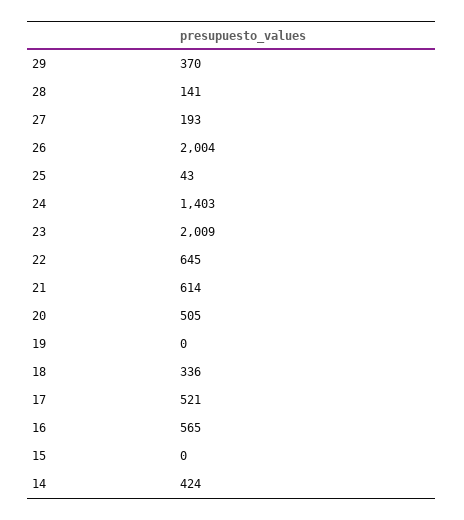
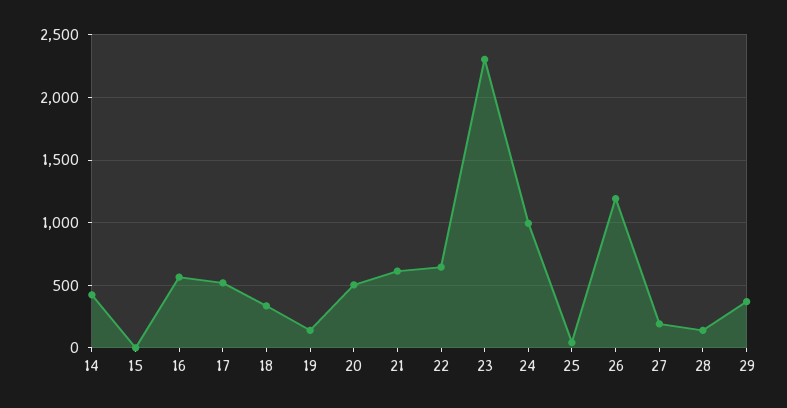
  {
    "29": 370,
    "28": 141,
    "27": 193,
-   "26": 2004,
+   "26": 1200,
    "25": 43,
-   "24": 1403,
+   "24": 1000,
-   "23": 2009,
+   "23": 2300,
    "22": 645,
    "21": 614,
    "20": 505,
-   "19": 0,
+   "19": 150,
    "18": 336,
    "17": 521,
    "16": 565,
    "15": 0,
    "14": 424
  }

